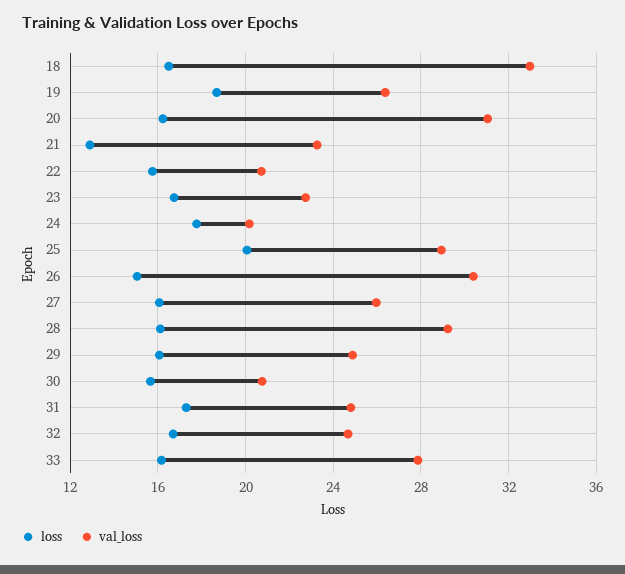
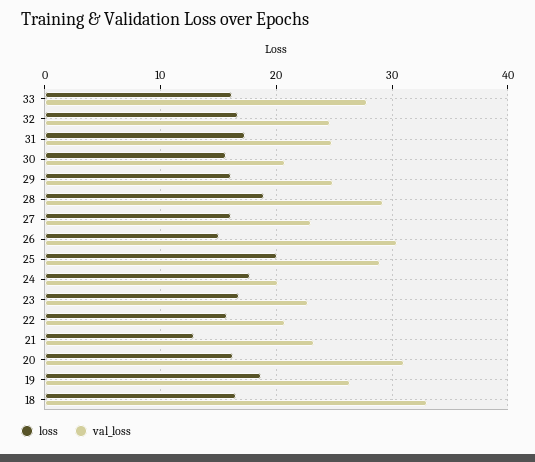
  {
    "loss": {
      "18": 16.5,
      "19": 18.5,
      "20": 16,
      "21": 13,
      "22": 16,
      "23": 16.5,
      "24": 18,
      "25": 20,
      "26": 15,
      "27": 16,
-     "28": 16,
+     "28": 19,
      "29": 16,
      "30": 15.5,
      "31": 17.5,
      "32": 16.5,
      "33": 16
    },
    "val_loss": {
      "18": 33,
      "19": 26.5,
      "20": 31,
      "21": 23.5,
      "22": 20.5,
      "23": 22.5,
      "24": 20,
      "25": 29,
      "26": 30.5,
-     "27": 26,
+     "27": 23,
      "28": 29,
      "29": 25,
      "30": 21,
      "31": 25,
      "32": 24.5,
      "33": 28
    }
  }

